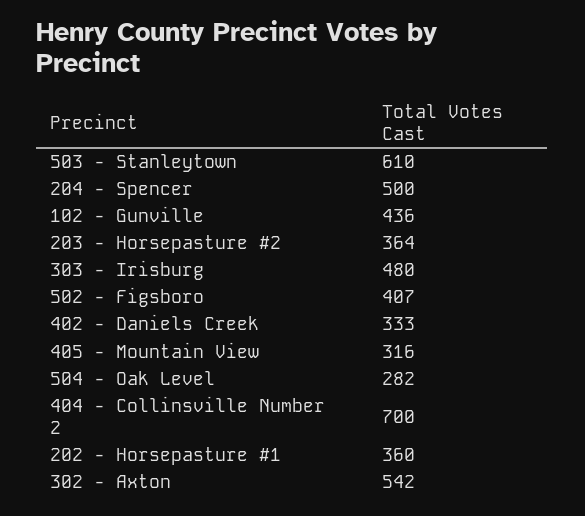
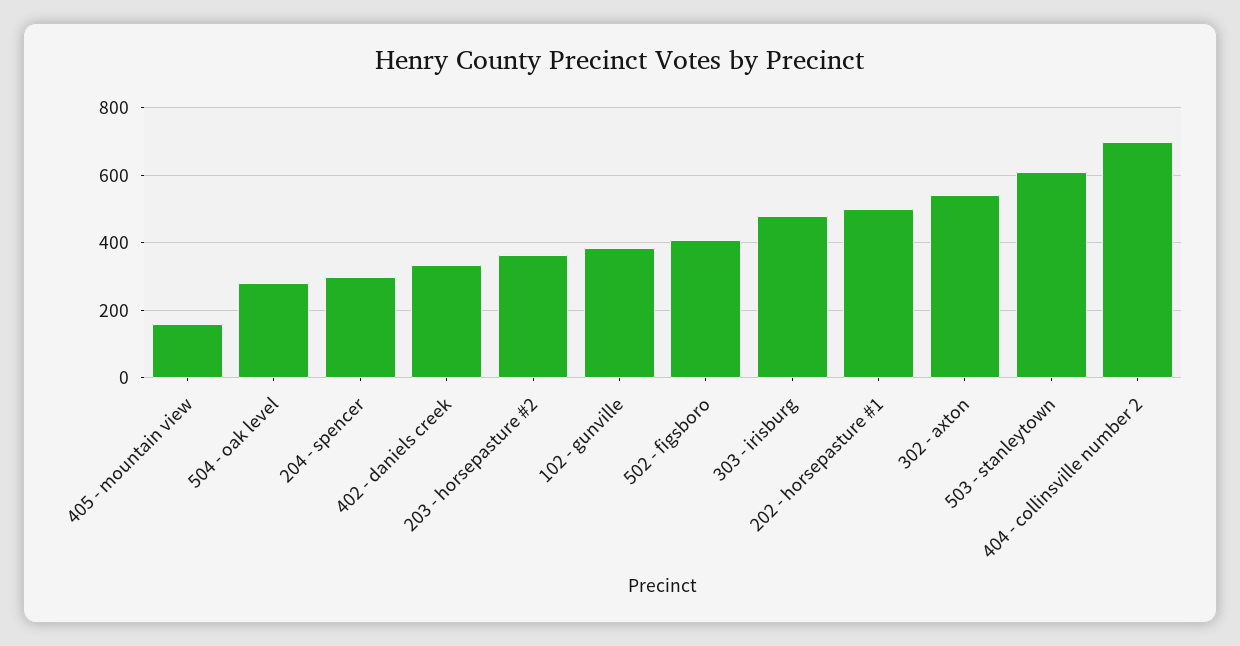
  {
    "503 - Stanleytown": 610,
-   "204 - Spencer": 500,
+   "204 - Spencer": 300,
-   "102 - Gunville": 436,
+   "102 - Gunville": 380,
    "203 - Horsepasture #2": 364,
    "303 - Irisburg": 480,
    "502 - Figsboro": 407,
    "402 - Daniels Creek": 333,
-   "405 - Mountain View": 316,
+   "405 - Mountain View": 160,
    "504 - Oak Level": 282,
    "404 - Collinsville Number 2": 700,
-   "202 - Horsepasture #1": 360,
+   "202 - Horsepasture #1": 500,
    "302 - Axton": 542
  }

